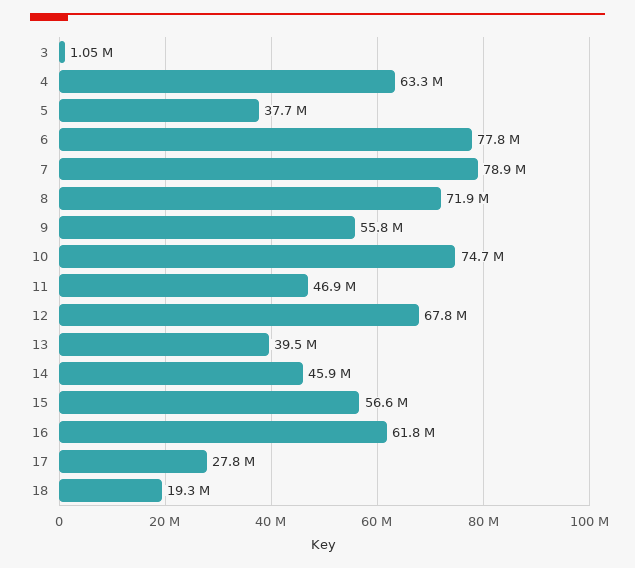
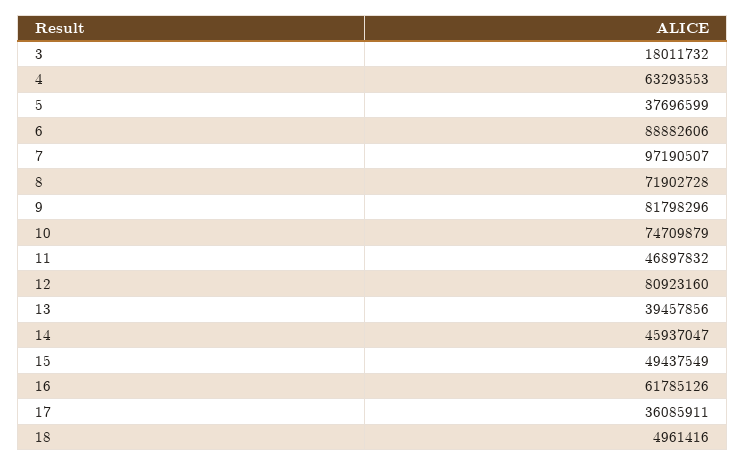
  {
-   "3": 1050000,
+   "3": 18011732,
    "4": 63293553,
    "5": 37696599,
-   "6": 77800000,
+   "6": 88882606,
-   "7": 78900000,
+   "7": 97190507,
    "8": 71902728,
-   "9": 55800000,
+   "9": 81798296,
    "10": 74709879,
    "11": 46897832,
-   "12": 67800000,
+   "12": 80923160,
    "13": 39457856,
    "14": 45937047,
-   "15": 56600000,
+   "15": 49437549,
    "16": 61785126,
-   "17": 27800000,
+   "17": 36085911,
-   "18": 19300000
+   "18": 4961416
  }

